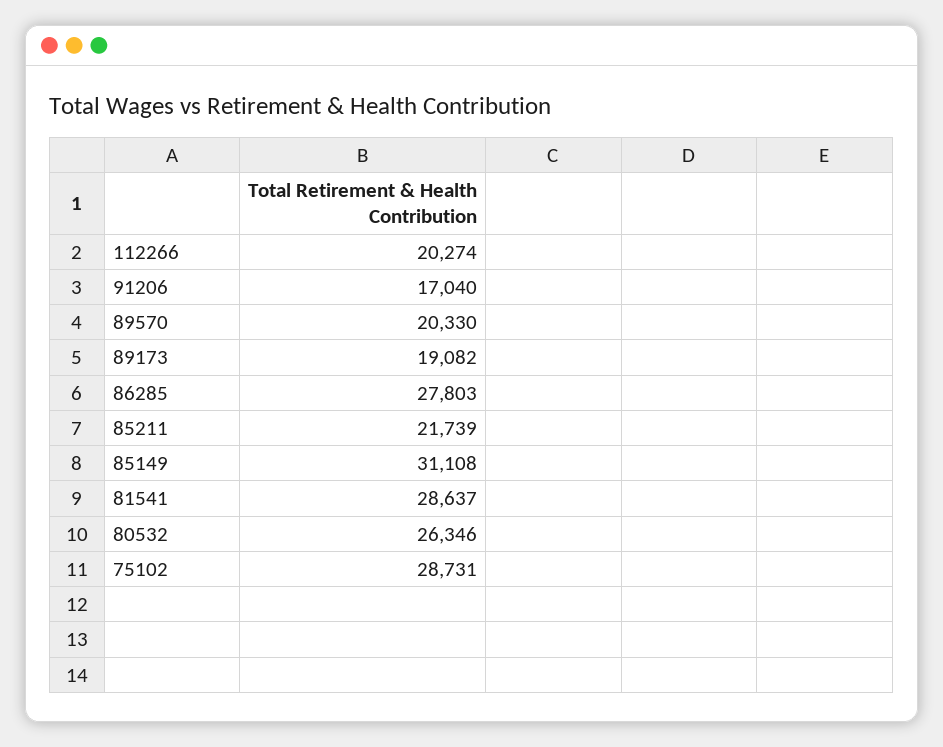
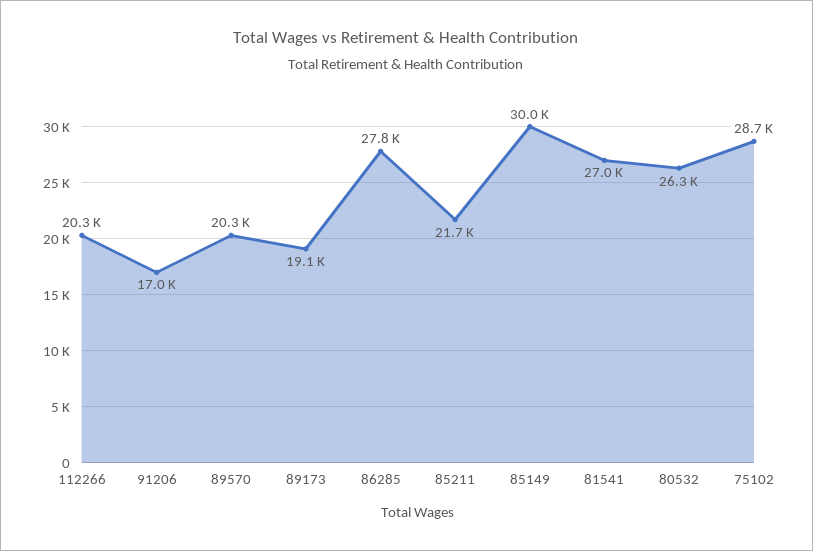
  {
    "112266": 20274,
    "91206": 17040,
    "89570": 20330,
    "89173": 19082,
    "86285": 27803,
    "85211": 21739,
-   "85149": 31108,
+   "85149": 30000,
-   "81541": 28637,
+   "81541": 27000,
    "80532": 26346,
    "75102": 28731
  }

